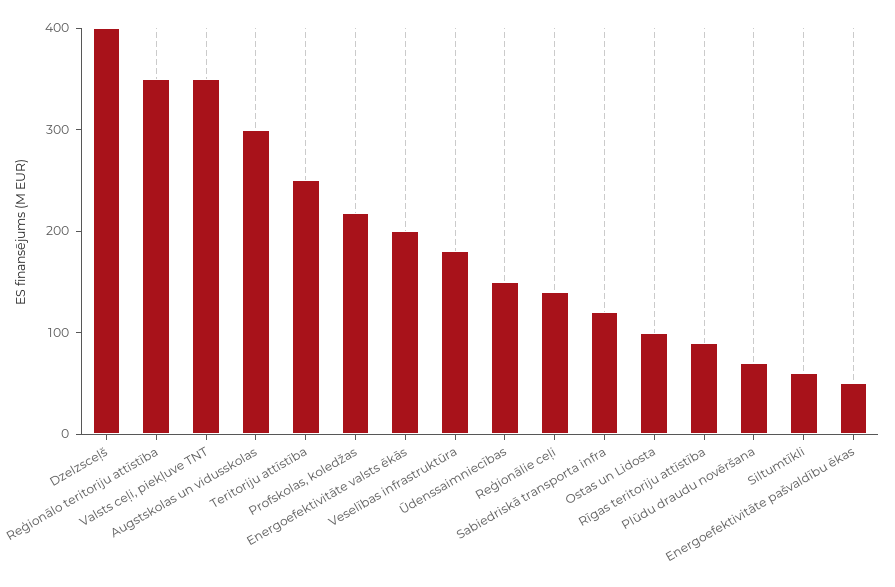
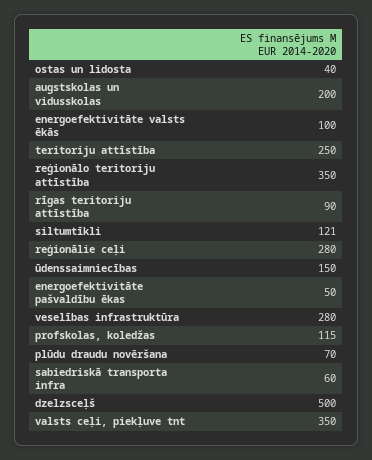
  {
-   "Dzelzsceļš": 400,
+   "Dzelzsceļš": 500,
    "Reģionālo teritoriju attīstība": 350,
    "Valsts ceļi, piekļuve TNT": 350,
-   "Augstskolas un vidusskolas": 300,
+   "Augstskolas un vidusskolas": 200,
    "Teritoriju attīstība": 250,
-   "Profskolas, koledžas": 220,
+   "Profskolas, koledžas": 115,
-   "Energoefektivitāte valsts ēkās": 200,
+   "Energoefektivitāte valsts ēkās": 100,
-   "Veselības infrastruktūra": 180,
+   "Veselības infrastruktūra": 280,
    "Ūdenssaimniecības": 150,
-   "Reģionālie ceļi": 140,
+   "Reģionālie ceļi": 280,
-   "Sabiedriskā transporta infra": 120,
+   "Sabiedriskā transporta infra": 60,
-   "Ostas un Lidosta": 100,
+   "Ostas un Lidosta": 40,
    "Rīgas teritoriju attīstība": 90,
    "Plūdu draudu novēršana": 70,
-   "Siltumtīkli": 60,
+   "Siltumtīkli": 121,
    "Energoefektivitāte pašvaldību ēkas": 50
  }

